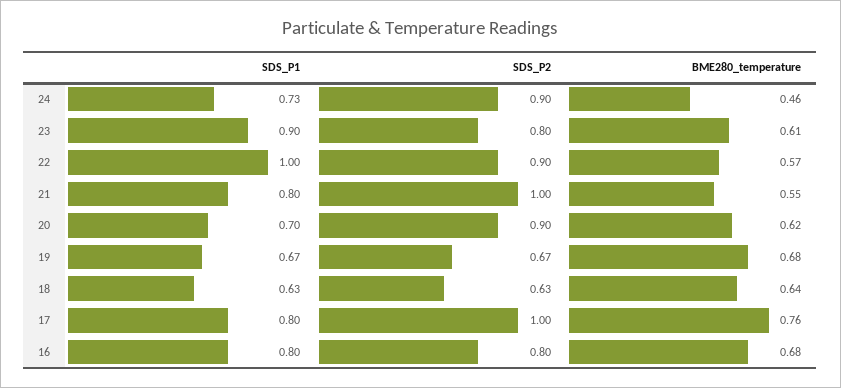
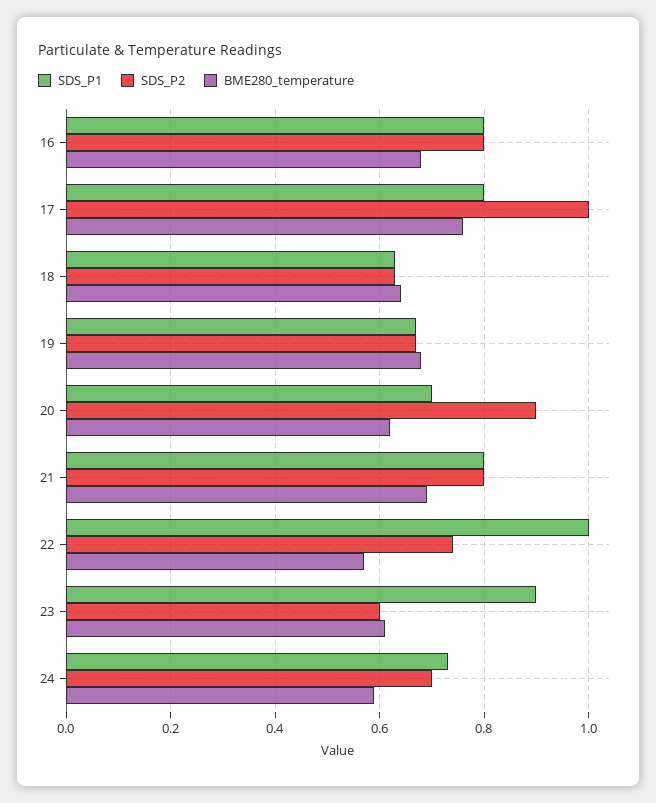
  {
    "SDS_P1": {
      "24": 0.73,
      "23": 0.9,
      "22": 1,
      "21": 0.8,
      "20": 0.7,
      "19": 0.67,
      "18": 0.63,
      "17": 0.8,
      "16": 0.8
    },
    "SDS_P2": {
-     "24": 0.9,
+     "24": 0.7,
-     "23": 0.8,
+     "23": 0.6,
-     "22": 0.9,
+     "22": 0.75,
-     "21": 1,
+     "21": 0.8,
      "20": 0.9,
      "19": 0.67,
      "18": 0.63,
      "17": 1,
      "16": 0.8
    },
    "BME280_temperature": {
-     "24": 0.46,
+     "24": 0.6,
      "23": 0.61,
      "22": 0.57,
-     "21": 0.55,
+     "21": 0.7,
      "20": 0.62,
      "19": 0.68,
      "18": 0.64,
      "17": 0.76,
      "16": 0.68
    }
  }

